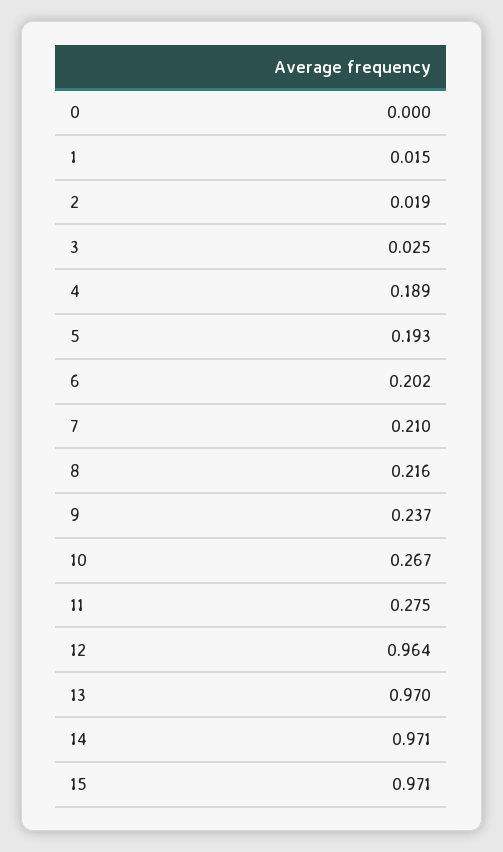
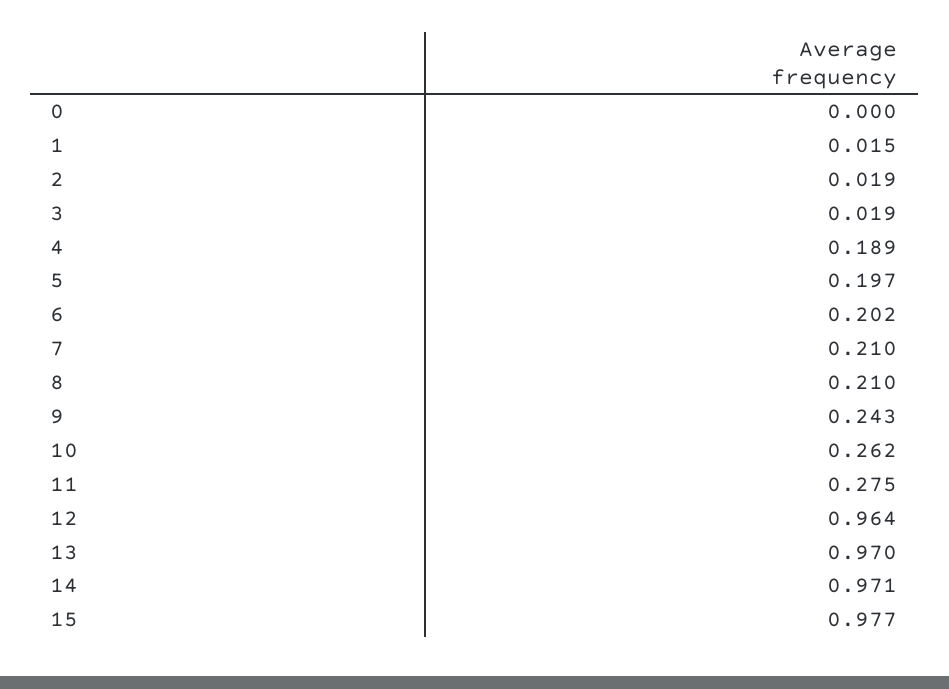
  {
    "0": 0,
    "1": 0.015,
    "2": 0.019,
-   "3": 0.025,
+   "3": 0.019,
    "4": 0.189,
-   "5": 0.193,
+   "5": 0.197,
    "6": 0.202,
    "7": 0.21,
-   "8": 0.216,
+   "8": 0.21,
-   "9": 0.237,
+   "9": 0.243,
-   "10": 0.267,
+   "10": 0.262,
    "11": 0.275,
    "12": 0.964,
    "13": 0.97,
    "14": 0.971,
-   "15": 0.971
+   "15": 0.977
  }

